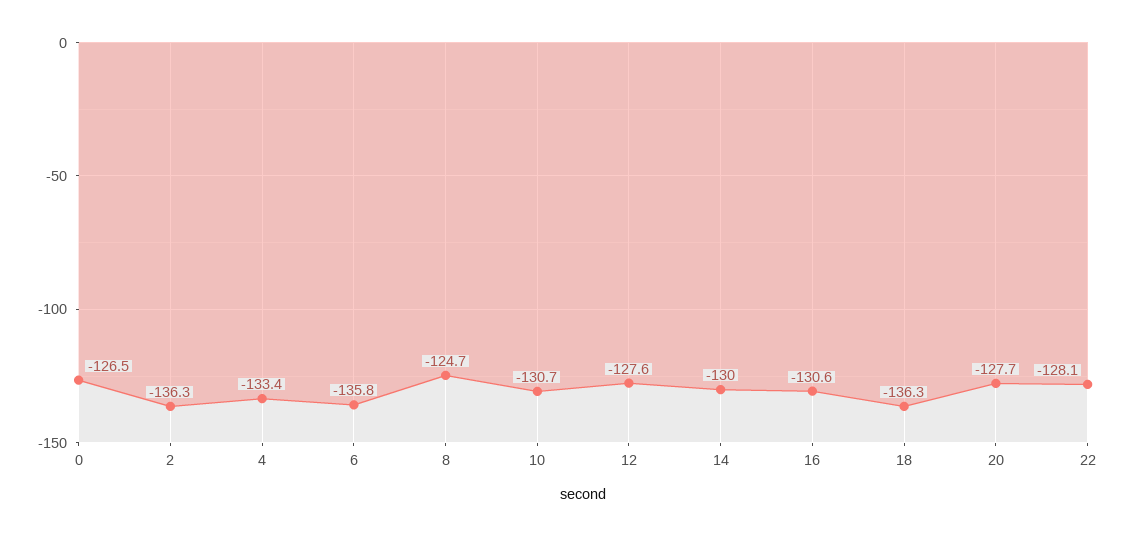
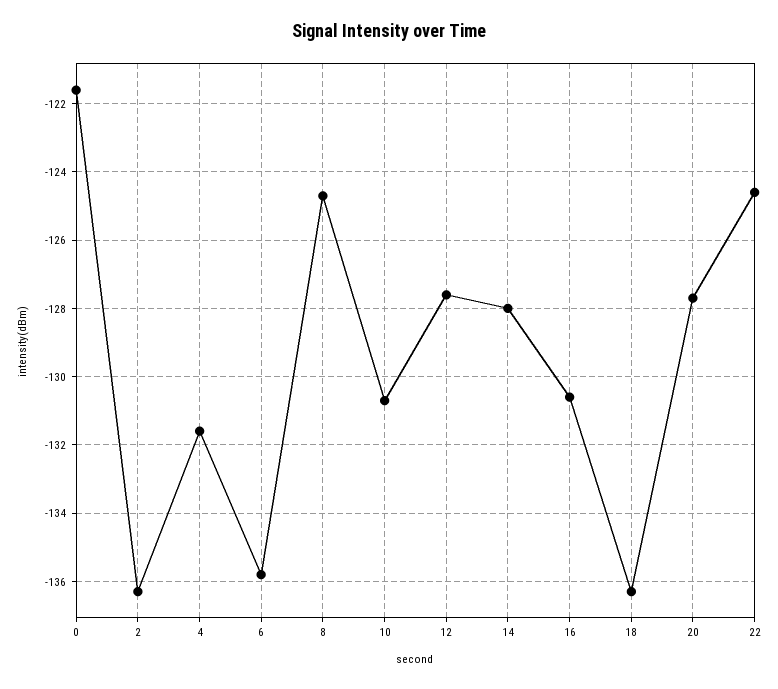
  {
-   "0": -126.5,
+   "0": -121.5,
    "2": -136.3,
-   "4": -133.4,
+   "4": -131.5,
    "6": -135.8,
    "8": -124.7,
    "10": -130.7,
    "12": -127.6,
-   "14": -130,
+   "14": -128,
    "16": -130.6,
    "18": -136.3,
    "20": -127.7,
-   "22": -128.1
+   "22": -124.5
  }

